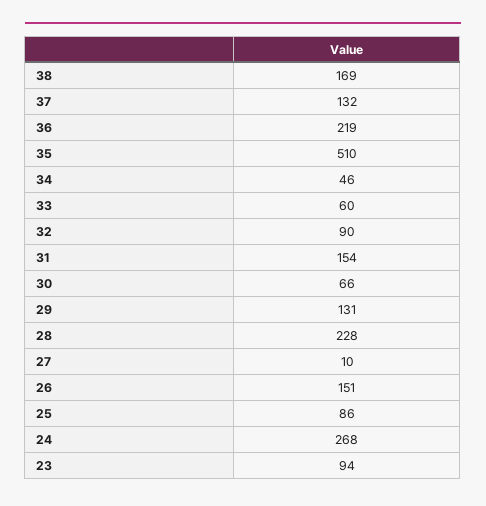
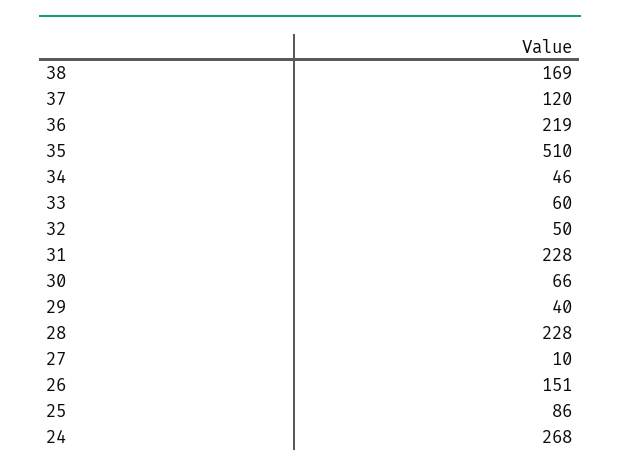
  {
    "38": 169,
-   "37": 132,
+   "37": 120,
    "36": 219,
    "35": 510,
    "34": 46,
    "33": 60,
-   "32": 90,
+   "32": 50,
-   "31": 154,
+   "31": 228,
    "30": 66,
-   "29": 131,
+   "29": 40,
    "28": 228,
    "27": 10,
    "26": 151,
    "25": 86,
-   "24": 268,
+   "24": 268
-   "23": 94
  }

